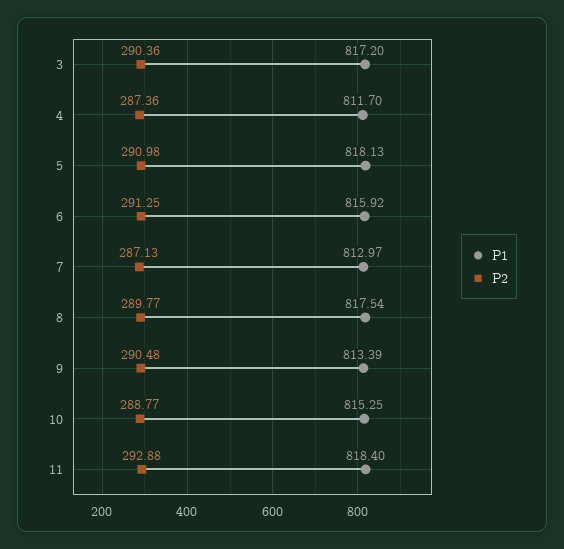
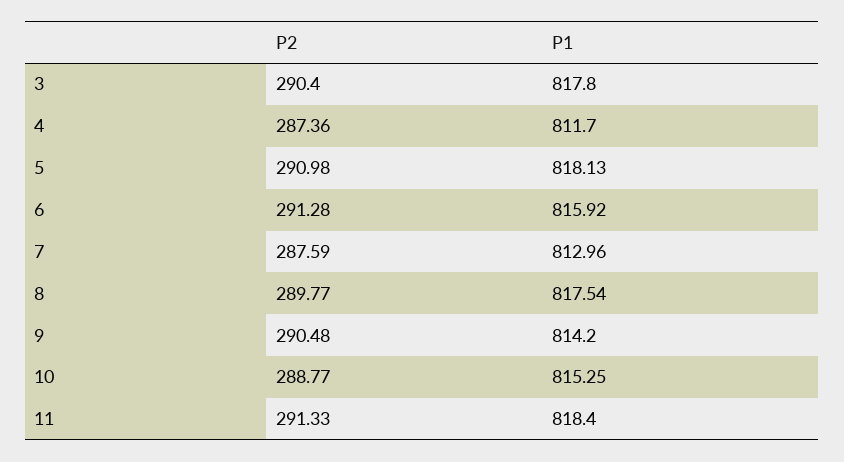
  {
    "P1": {
-     "3": 817.2,
+     "3": 817.8,
      "4": 811.7,
      "5": 818.13,
      "6": 815.92,
-     "7": 812.97,
+     "7": 812.96,
      "8": 817.54,
-     "9": 813.39,
+     "9": 814.2,
      "10": 815.25,
      "11": 818.4
    },
    "P2": {
-     "3": 290.36,
+     "3": 290.4,
      "4": 287.36,
      "5": 290.98,
-     "6": 291.25,
+     "6": 291.28,
-     "7": 287.13,
+     "7": 287.59,
      "8": 289.77,
      "9": 290.48,
      "10": 288.77,
-     "11": 292.88
+     "11": 291.33
    }
  }

